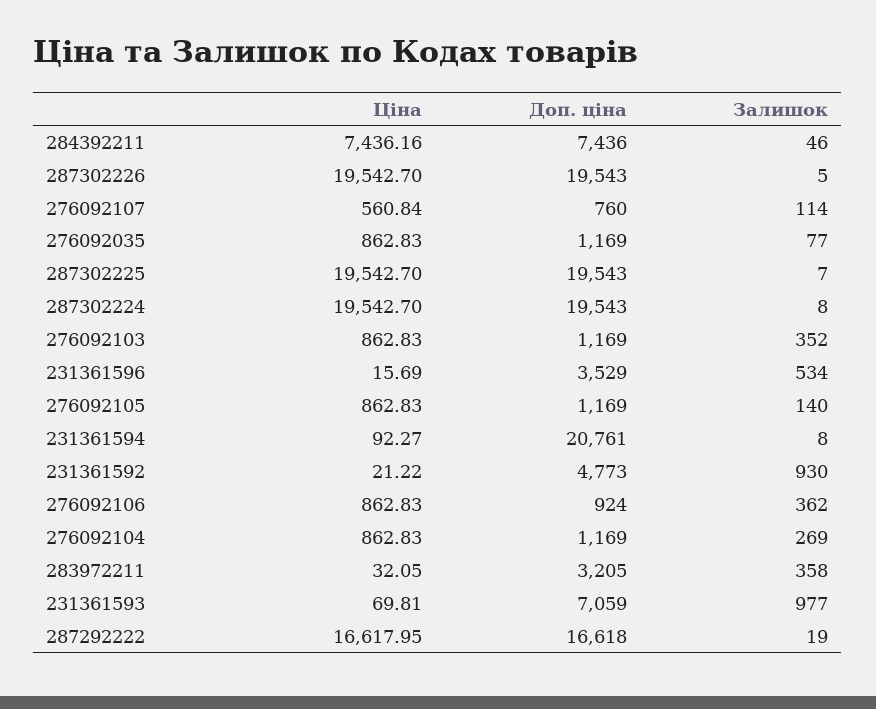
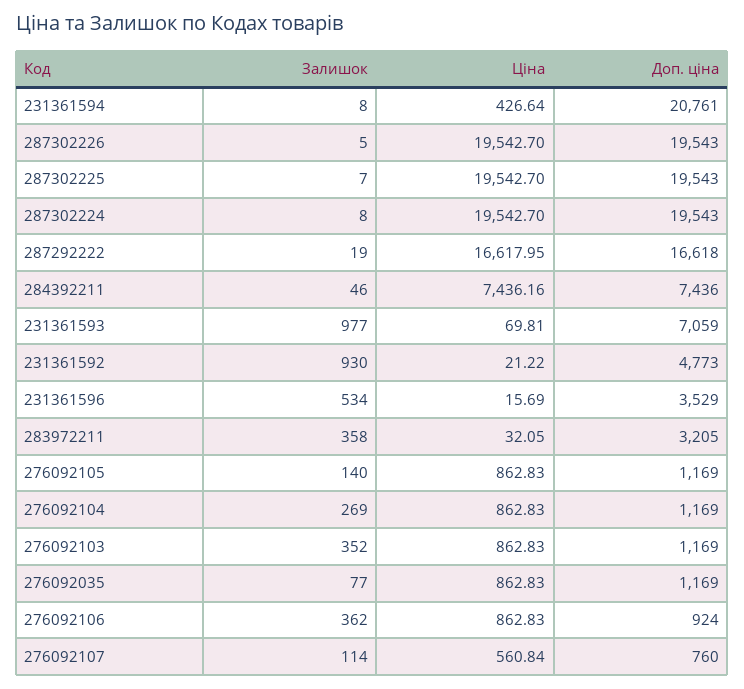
  {
    "Ціна": {
      "284392211": 7436.16,
      "287302226": 19542.7,
      "276092107": 560.84,
      "276092035": 862.83,
      "287302225": 19542.7,
      "287302224": 19542.7,
      "276092103": 862.83,
      "231361596": 15.69,
      "276092105": 862.83,
-     "231361594": 92.27,
+     "231361594": 426.64,
      "231361592": 21.22,
      "276092106": 862.83,
      "276092104": 862.83,
      "283972211": 32.05,
      "231361593": 69.81,
      "287292222": 16617.95
    },
    "Доп. ціна": {
      "284392211": 7436,
      "287302226": 19543,
      "276092107": 760,
      "276092035": 1169,
      "287302225": 19543,
      "287302224": 19543,
      "276092103": 1169,
      "231361596": 3529,
      "276092105": 1169,
      "231361594": 20761,
      "231361592": 4773,
      "276092106": 924,
      "276092104": 1169,
      "283972211": 3205,
      "231361593": 7059,
      "287292222": 16618
    },
    "Залишок": {
      "284392211": 46,
      "287302226": 5,
      "276092107": 114,
      "276092035": 77,
      "287302225": 7,
      "287302224": 8,
      "276092103": 352,
      "231361596": 534,
      "276092105": 140,
      "231361594": 8,
      "231361592": 930,
      "276092106": 362,
      "276092104": 269,
      "283972211": 358,
      "231361593": 977,
      "287292222": 19
    }
  }

